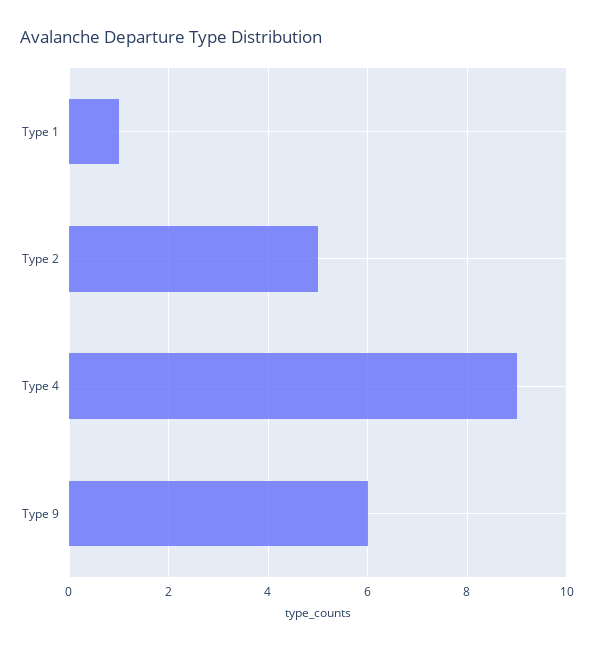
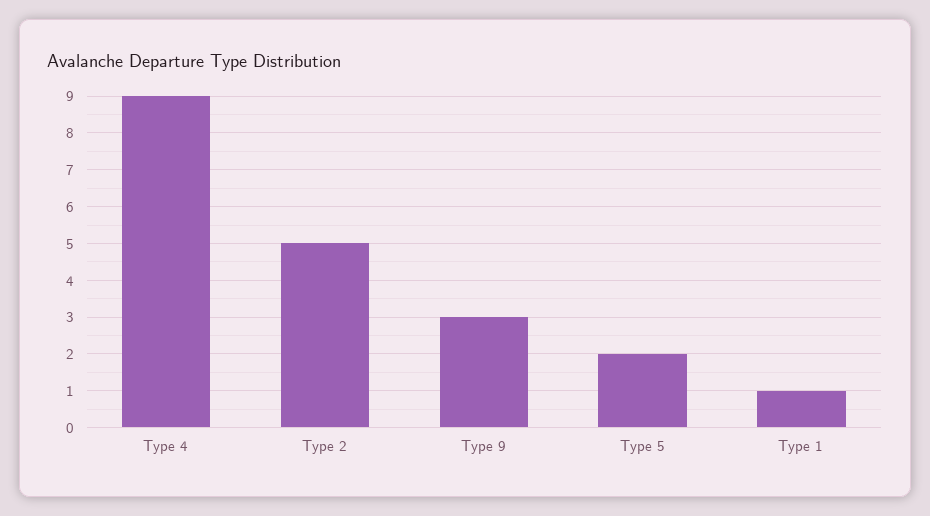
  {
    "Type 1": 1,
    "Type 2": 5,
    "Type 4": 9,
-   "Type 9": 6
+   "Type 9": 3,
+   "Type 5": 2
  }

